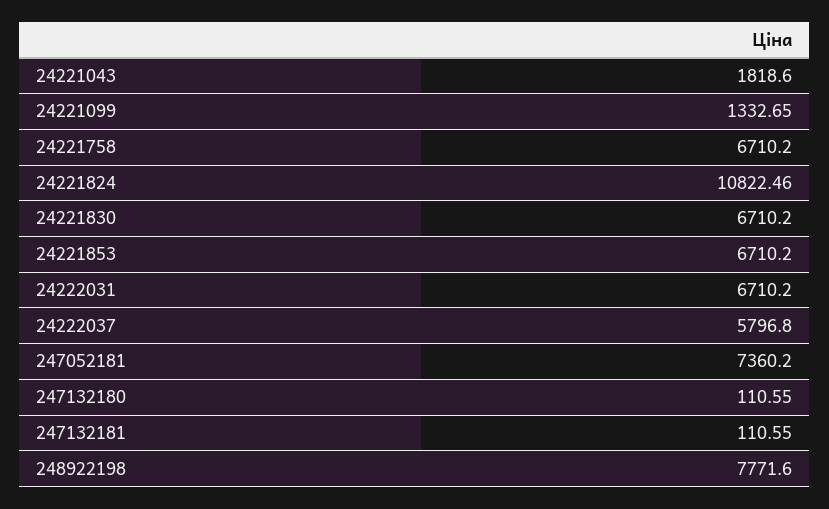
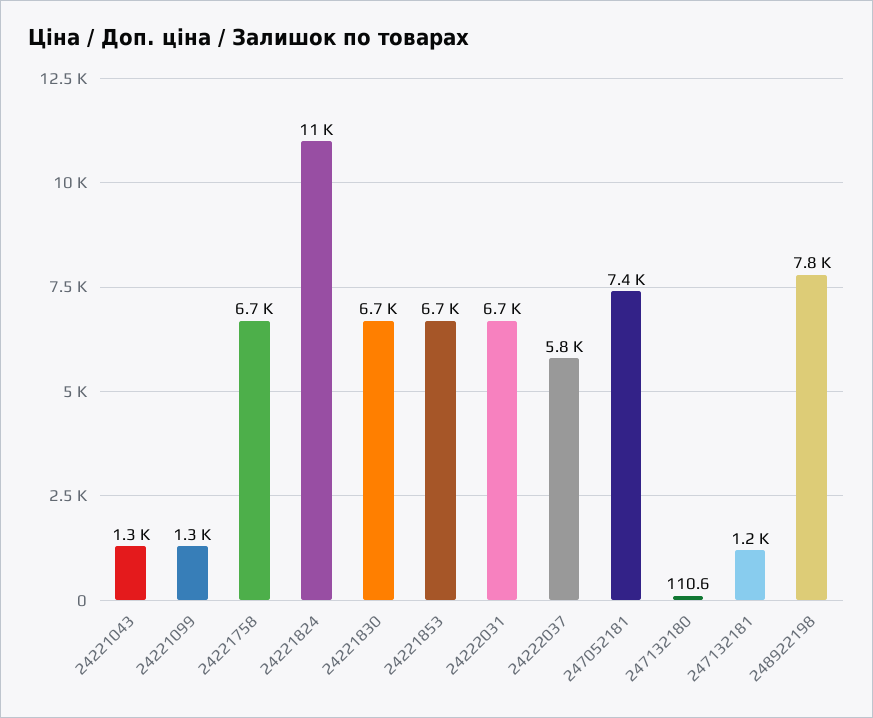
  {
-   "24221043": 1818.6,
+   "24221043": 1300,
    "24221099": 1332.65,
    "24221758": 6710.2,
    "24221824": 10822.46,
    "24221830": 6710.2,
    "24221853": 6710.2,
    "24222031": 6710.2,
    "24222037": 5796.8,
    "247052181": 7360.2,
    "247132180": 110.55,
-   "247132181": 110.55,
+   "247132181": 1200,
    "248922198": 7771.6
  }

